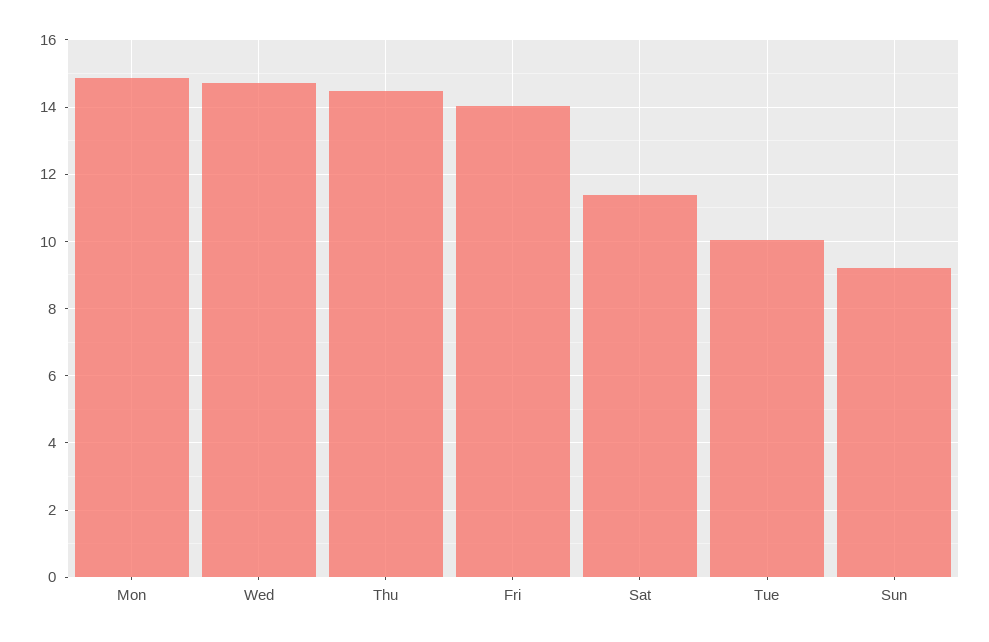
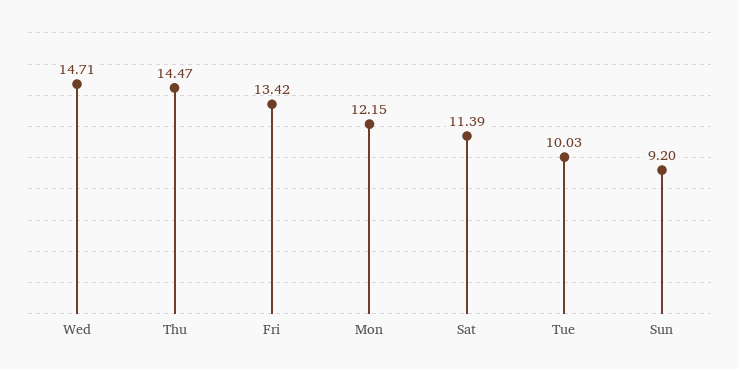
  {
-   "Mon": 14.8,
+   "Mon": 12.15,
    "Wed": 14.71,
    "Thu": 14.47,
-   "Fri": 14,
+   "Fri": 13.42,
    "Sat": 11.39,
    "Tue": 10.03,
    "Sun": 9.2
  }

